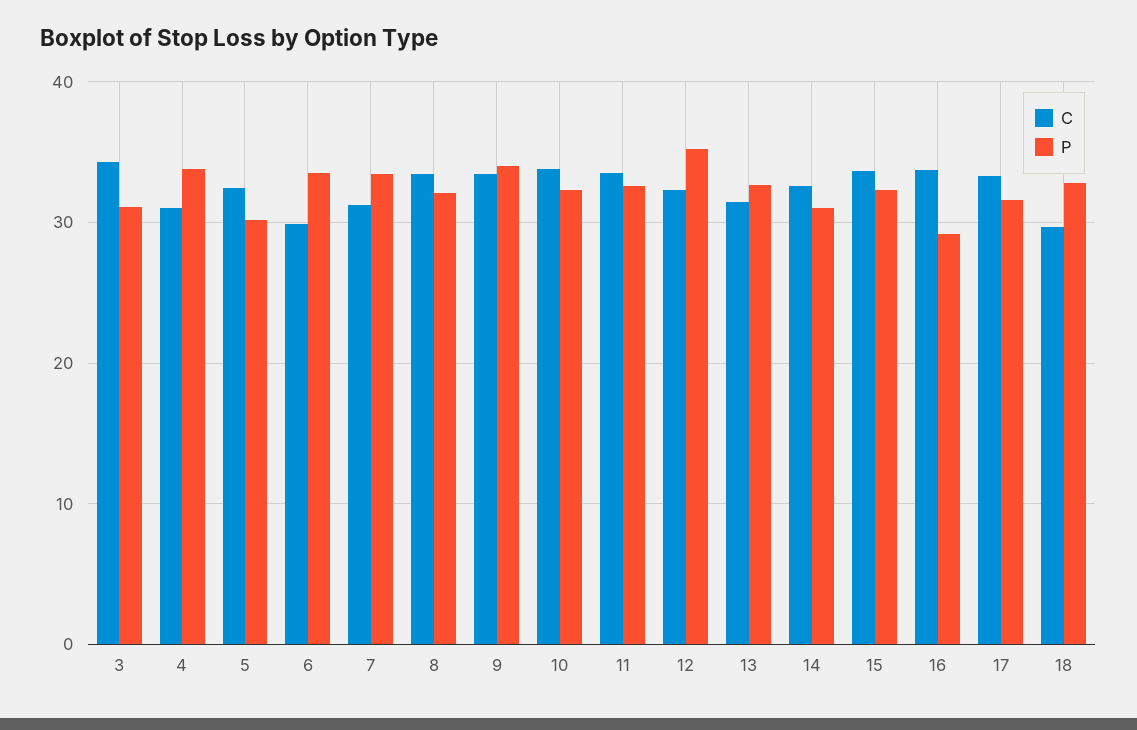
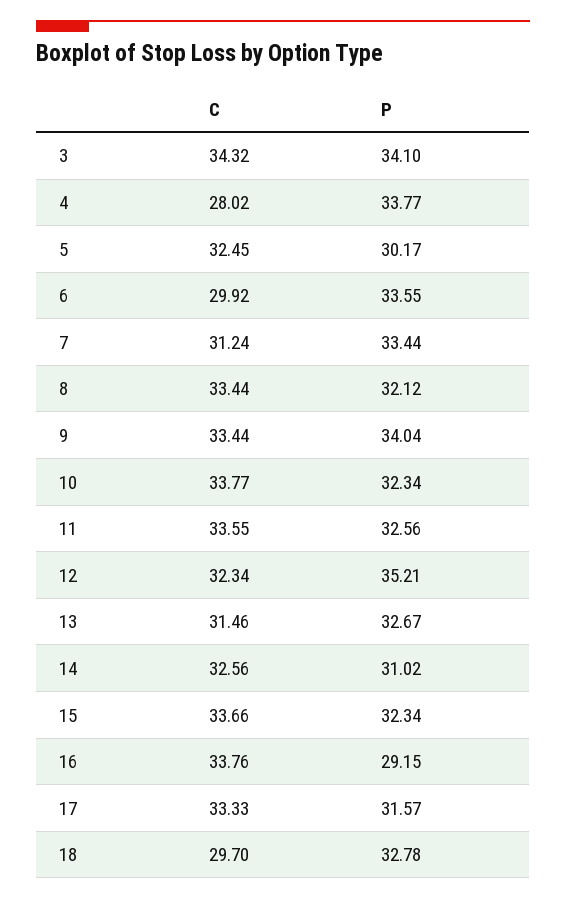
  {
    "C": {
      "3": 34.32,
-     "4": 31,
+     "4": 28.02,
      "5": 32.45,
      "6": 29.92,
      "7": 31.24,
      "8": 33.44,
      "9": 33.44,
      "10": 33.77,
      "11": 33.55,
      "12": 32.34,
      "13": 31.46,
      "14": 32.56,
      "15": 33.66,
      "16": 33.76,
      "17": 33.33,
      "18": 29.7
    },
    "P": {
-     "3": 31,
+     "3": 34.1,
      "4": 33.77,
      "5": 30.17,
      "6": 33.55,
      "7": 33.44,
      "8": 32.12,
      "9": 34.04,
      "10": 32.34,
      "11": 32.56,
      "12": 35.21,
      "13": 32.67,
      "14": 31.02,
      "15": 32.34,
      "16": 29.15,
      "17": 31.57,
      "18": 32.78
    }
  }

